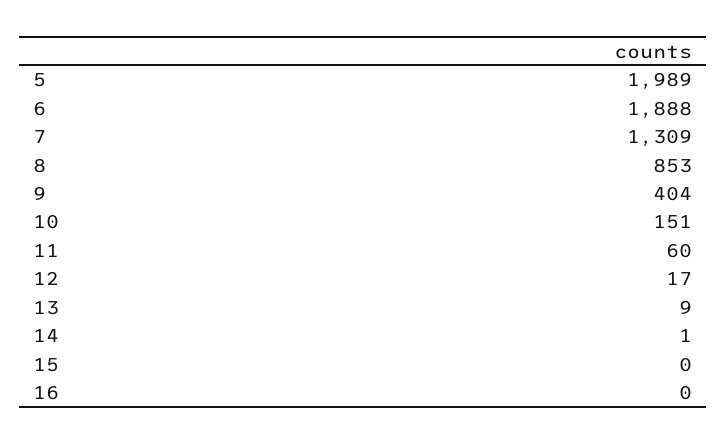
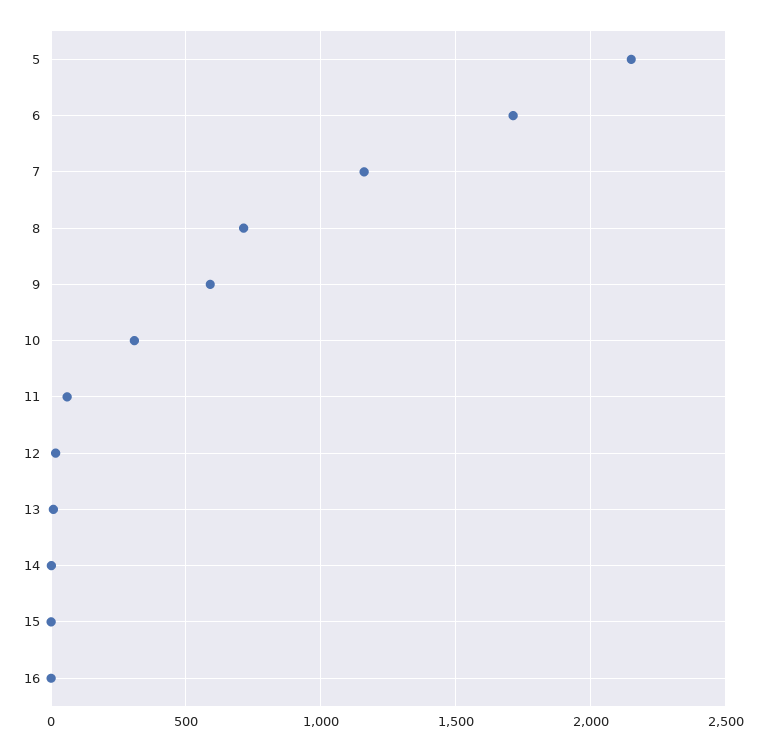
  {
-   "5": 1989,
+   "5": 2150,
-   "6": 1888,
+   "6": 1700,
-   "7": 1309,
+   "7": 1150,
-   "8": 853,
+   "8": 700,
-   "9": 404,
+   "9": 600,
-   "10": 151,
+   "10": 300,
    "11": 60,
    "12": 17,
    "13": 9,
    "14": 1,
    "15": 0,
    "16": 0
  }

